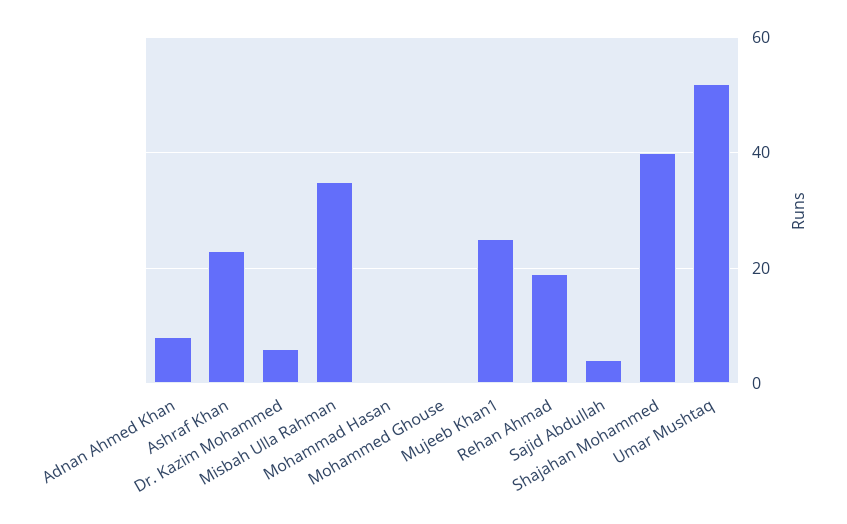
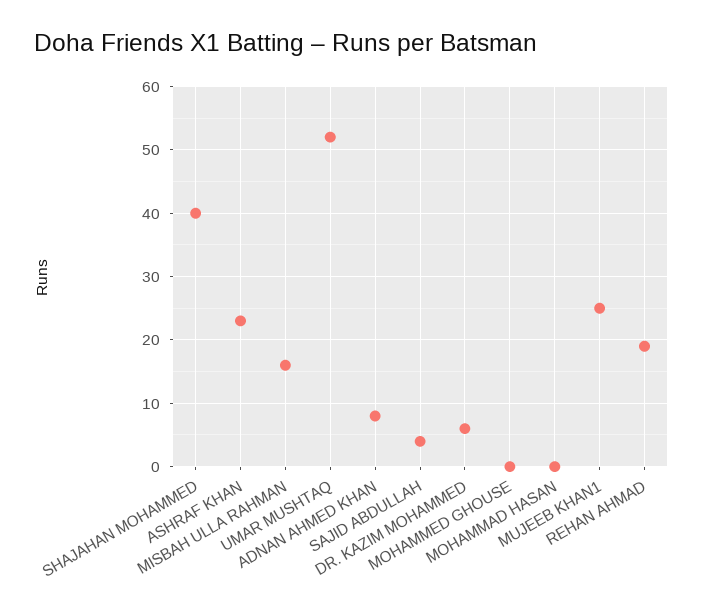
  {
    "Adnan Ahmed Khan": 8,
    "Ashraf Khan": 23,
    "Dr. Kazim Mohammed": 6,
-   "Misbah Ulla Rahman": 35,
+   "Misbah Ulla Rahman": 16,
    "Mohammad Hasan": 0,
    "Mohammed Ghouse": 0,
    "Mujeeb Khan1": 25,
    "Rehan Ahmad": 19,
    "Sajid Abdullah": 4,
    "Shajahan Mohammed": 40,
    "Umar Mushtaq": 52
  }

